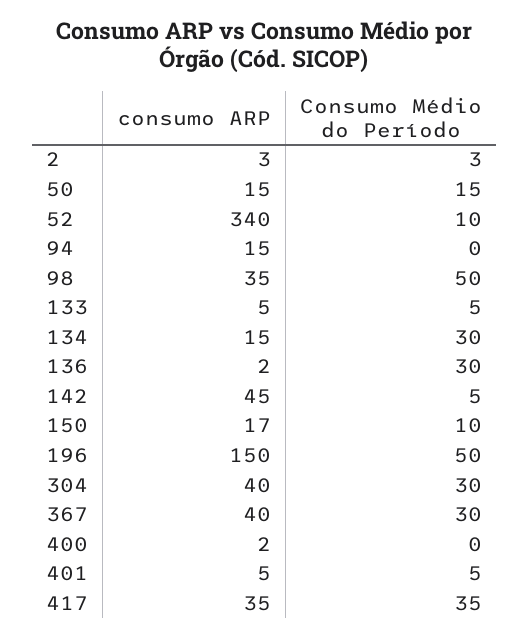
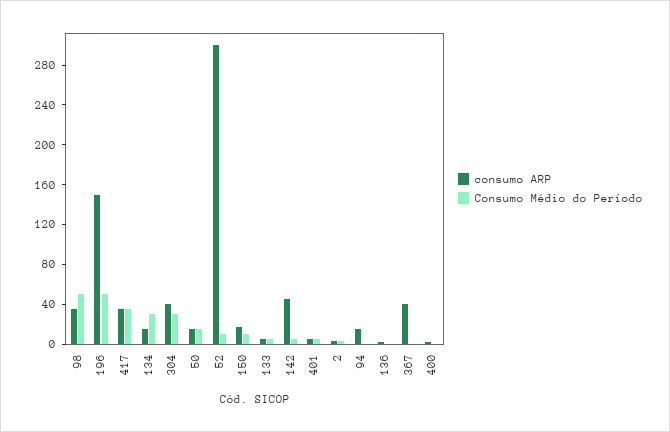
  {
    "consumo ARP": {
      "2": 3,
      "50": 15,
-     "52": 340,
+     "52": 300,
      "94": 15,
      "98": 35,
      "133": 5,
      "134": 15,
      "136": 2,
      "142": 45,
      "150": 17,
      "196": 150,
      "304": 40,
      "367": 40,
      "400": 2,
      "401": 5,
      "417": 35
    },
    "Consumo Médio do Período": {
      "2": 3,
      "50": 15,
      "52": 10,
      "94": 0,
      "98": 50,
      "133": 5,
      "134": 30,
-     "136": 30,
+     "136": 0,
      "142": 5,
      "150": 10,
      "196": 50,
      "304": 30,
-     "367": 30,
+     "367": 0,
      "400": 0,
      "401": 5,
      "417": 35
    }
  }

